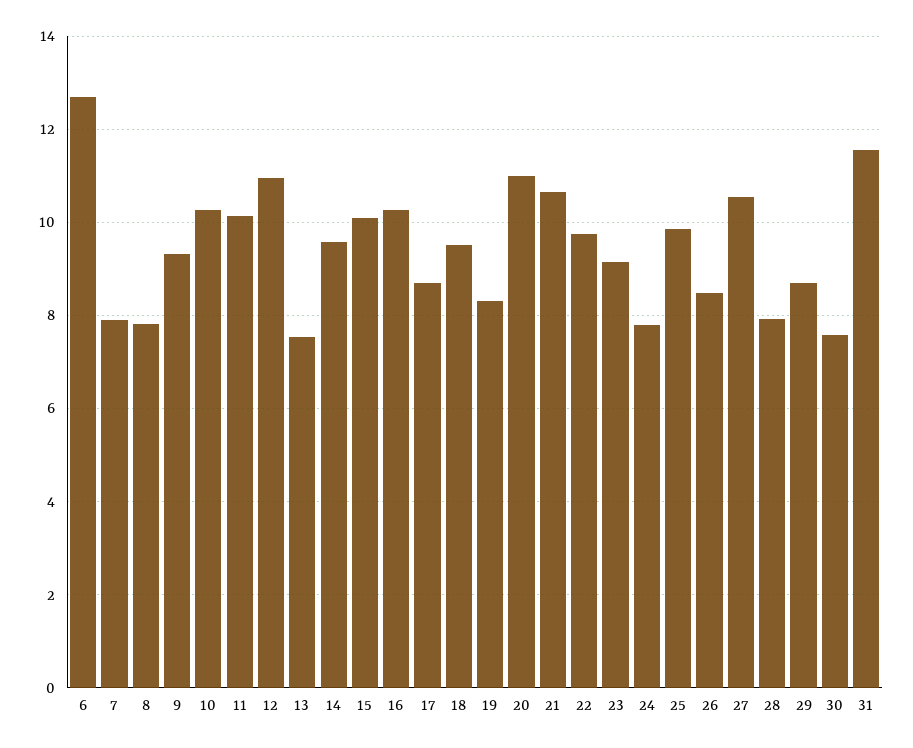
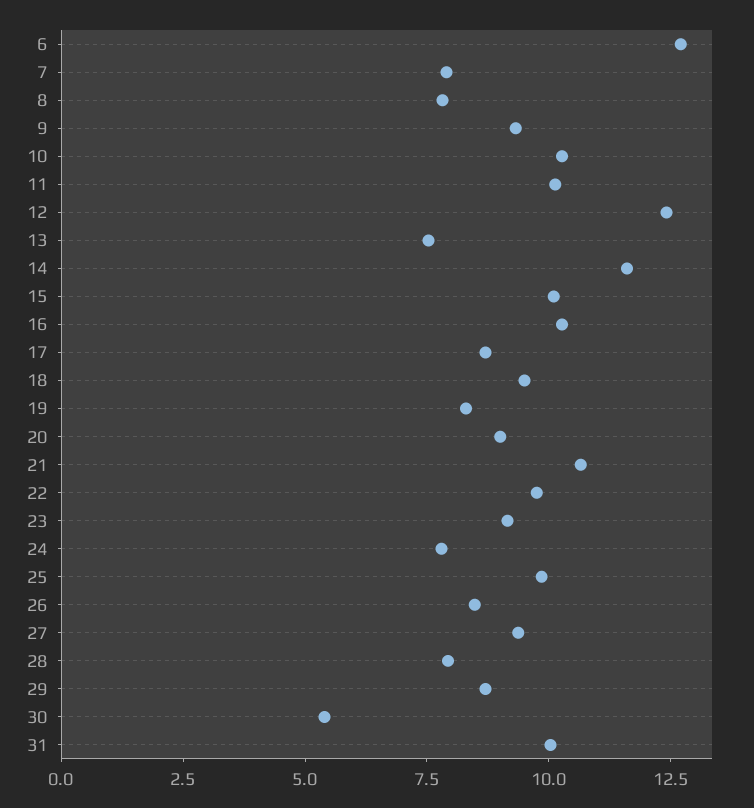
  {
    "6": 12.8,
    "7": 8,
    "8": 7.8,
    "9": 9.4,
    "10": 10.2,
    "11": 10.2,
-   "12": 11,
+   "12": 12.5,
    "13": 7.6,
-   "14": 9.6,
+   "14": 11.5,
    "15": 10.2,
    "16": 10.2,
    "17": 8.8,
    "18": 9.6,
    "19": 8.4,
-   "20": 11,
+   "20": 9,
    "21": 10.6,
    "22": 9.8,
    "23": 9.2,
    "24": 7.8,
    "25": 9.8,
    "26": 8.4,
-   "27": 10.6,
+   "27": 9.5,
    "28": 8,
    "29": 8.8,
-   "30": 7.6,
+   "30": 5.5,
-   "31": 11.6
+   "31": 10
  }

